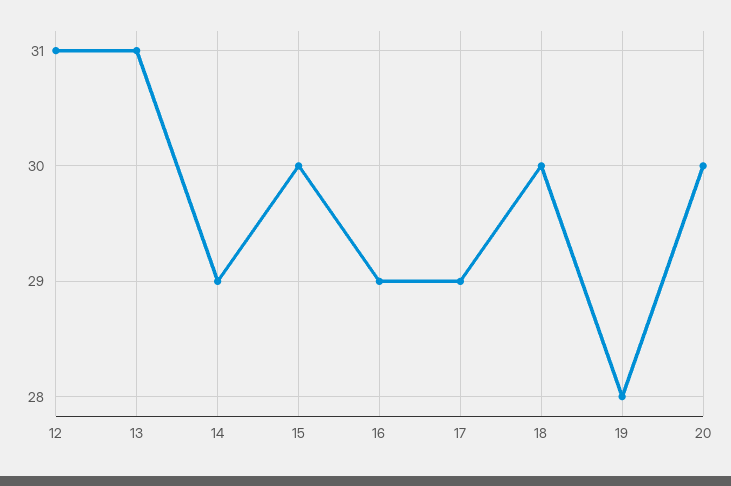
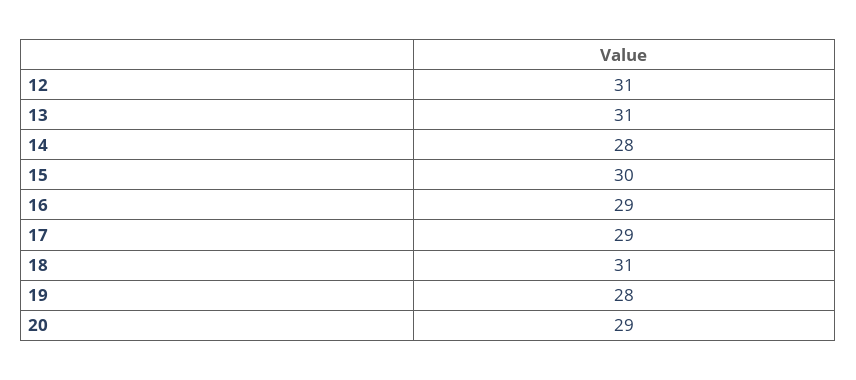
  {
    "12": 31,
    "13": 31,
-   "14": 29,
+   "14": 28,
    "15": 30,
    "16": 29,
    "17": 29,
-   "18": 30,
+   "18": 31,
    "19": 28,
-   "20": 30
+   "20": 29
  }

